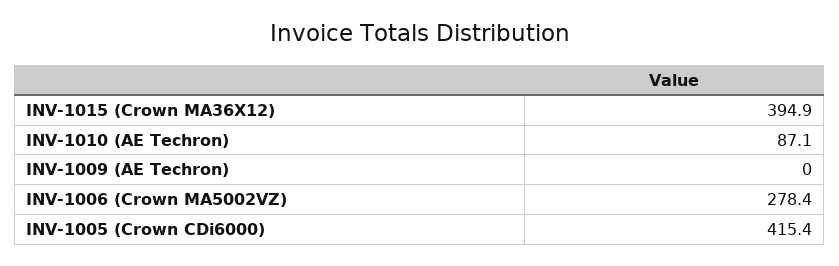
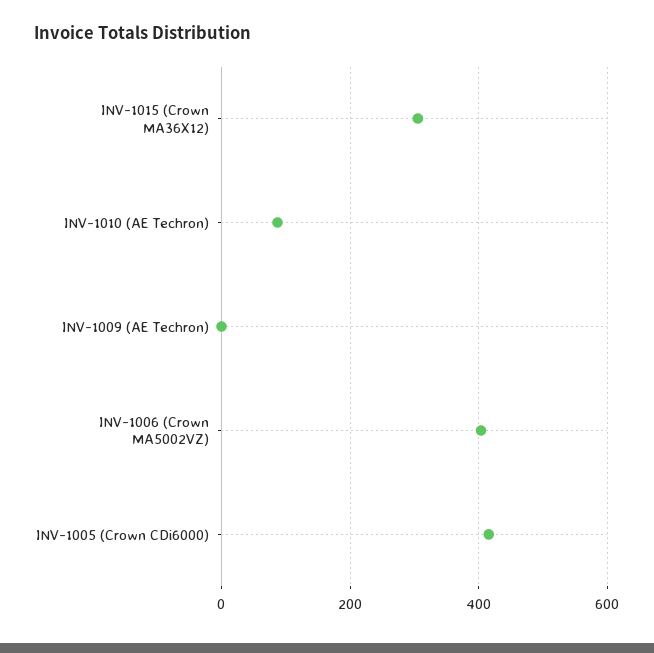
  {
-   "INV-1015 (Crown MA36X12)": 394.9,
+   "INV-1015 (Crown MA36X12)": 300,
    "INV-1010 (AE Techron)": 87.1,
    "INV-1009 (AE Techron)": 0,
-   "INV-1006 (Crown MA5002VZ)": 278.4,
+   "INV-1006 (Crown MA5002VZ)": 400,
    "INV-1005 (Crown CDi6000)": 415.4
  }

